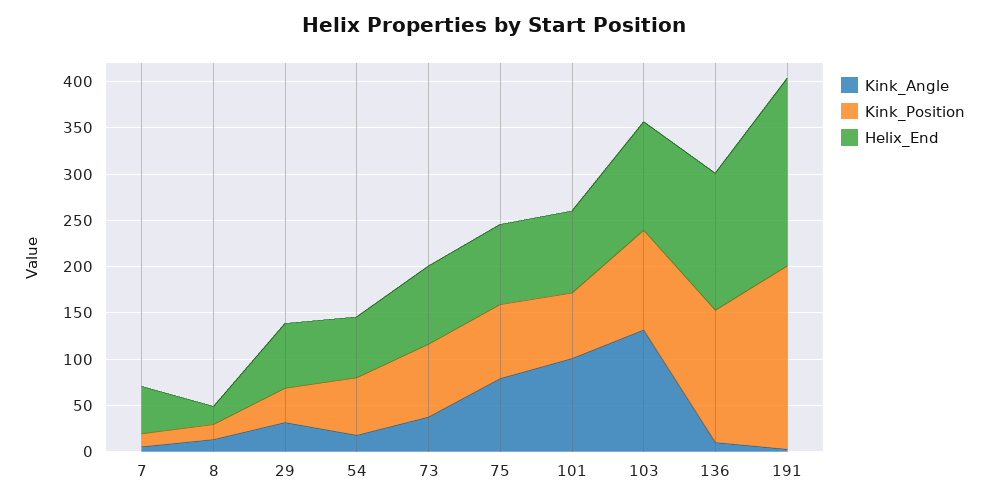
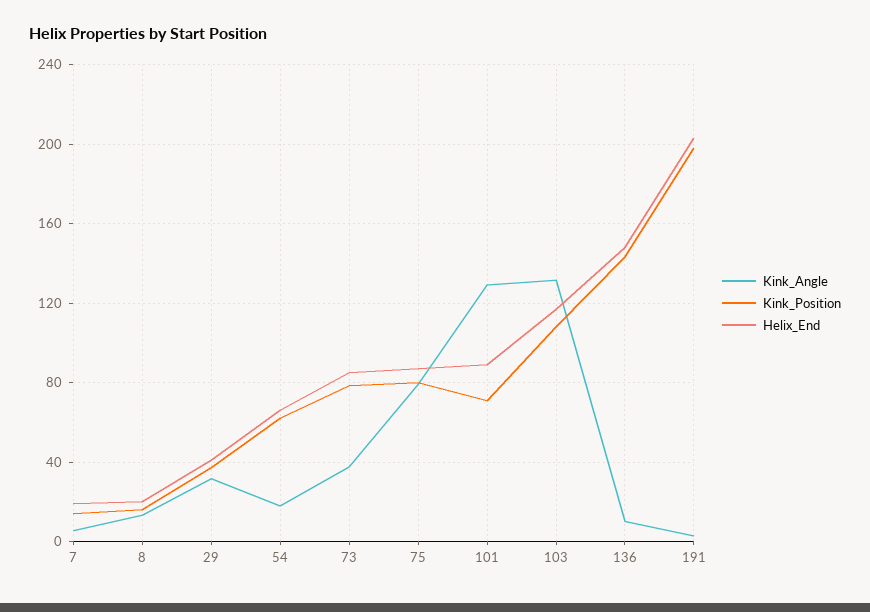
  {
    "Kink_Angle": {
      "7": 5,
      "8": 15,
      "29": 30,
      "54": 20,
      "73": 40,
      "75": 80,
-     "101": 100,
+     "101": 130,
      "103": 130,
      "136": 10,
      "191": 5
    },
    "Kink_Position": {
      "7": 15,
      "8": 15,
      "29": 35,
      "54": 60,
      "73": 80,
      "75": 80,
      "101": 70,
      "103": 110,
      "136": 145,
      "191": 200
    },
    "Helix_End": {
-     "7": 50,
+     "7": 20,
      "8": 20,
-     "29": 70,
+     "29": 40,
      "54": 65,
      "73": 85,
      "75": 85,
      "101": 90,
      "103": 115,
      "136": 150,
      "191": 205
    }
  }

